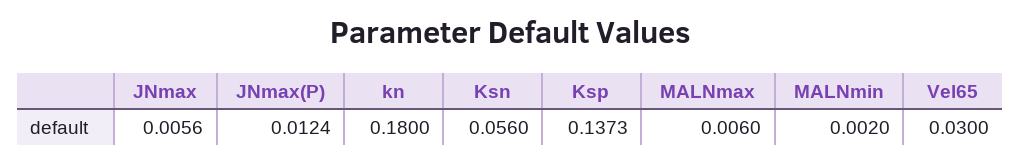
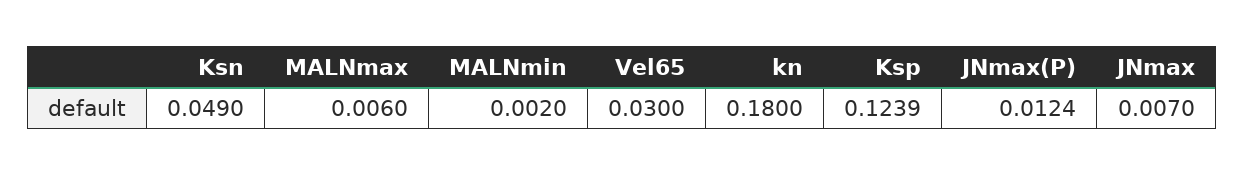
  {
-   "JNmax": 0.0056,
+   "JNmax": 0.007,
    "JNmax(P)": 0.0124,
    "kn": 0.18,
-   "Ksn": 0.056,
+   "Ksn": 0.049,
-   "Ksp": 0.1373,
+   "Ksp": 0.1239,
    "MALNmax": 0.006,
    "MALNmin": 0.002,
    "Vel65": 0.03
  }

